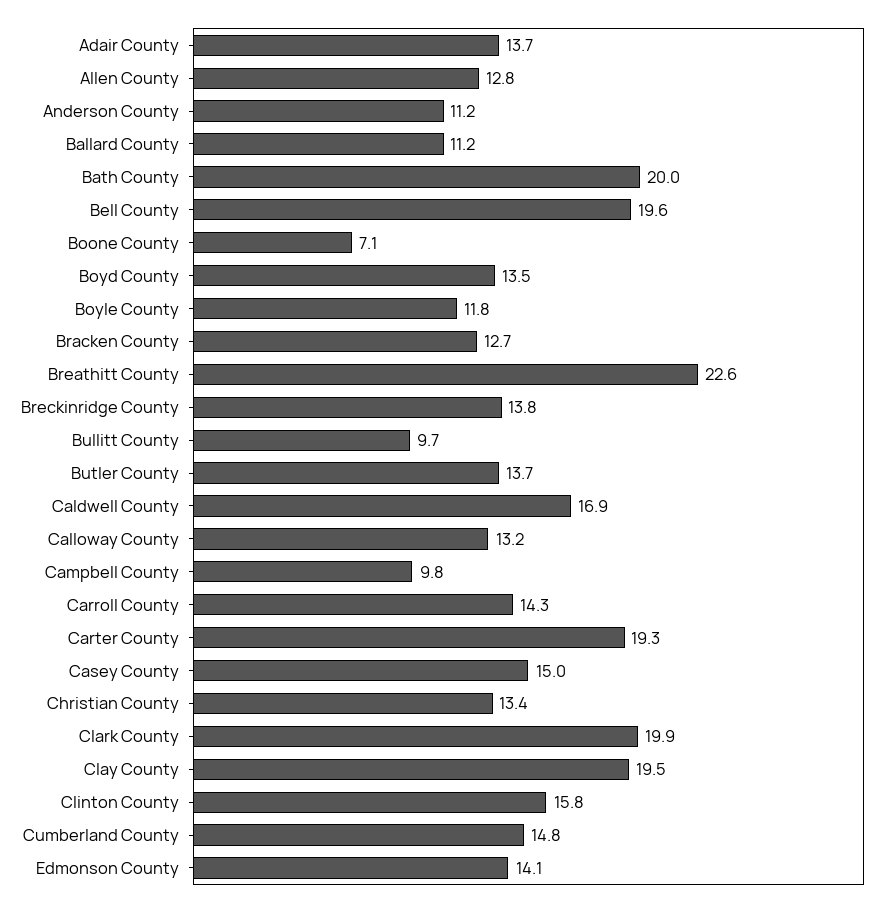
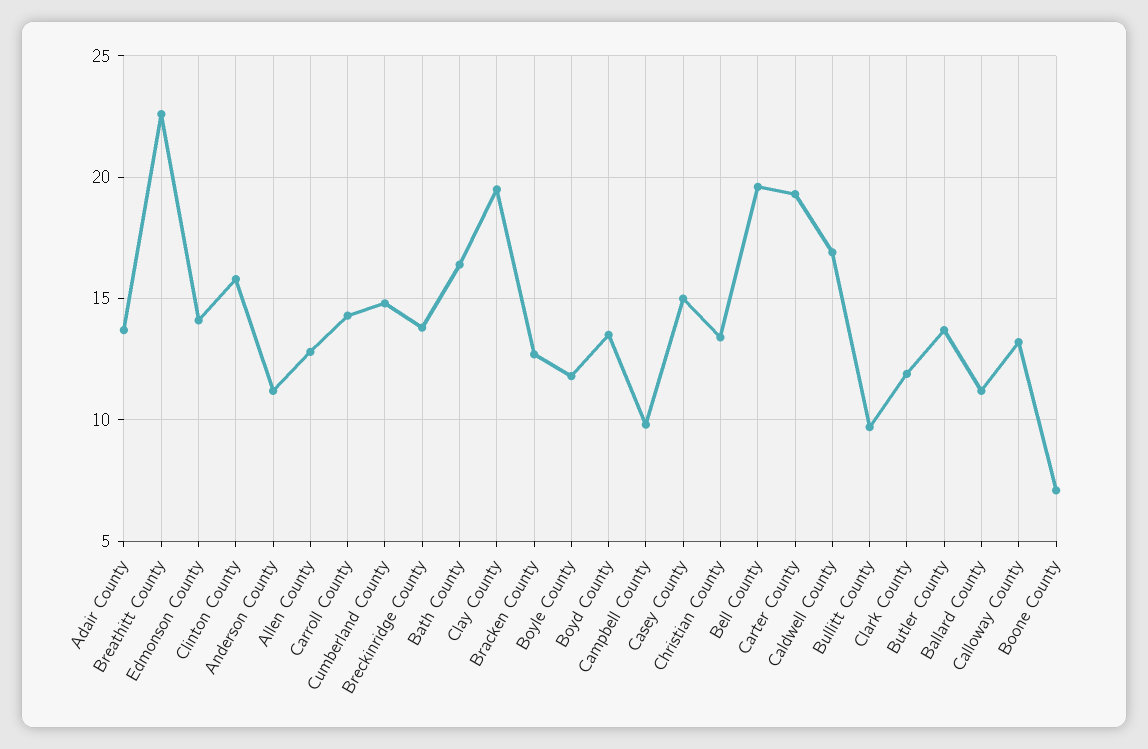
  {
    "Adair County": 13.7,
    "Allen County": 12.8,
    "Anderson County": 11.2,
    "Ballard County": 11.2,
-   "Bath County": 20,
+   "Bath County": 16.5,
    "Bell County": 19.6,
    "Boone County": 7.1,
    "Boyd County": 13.5,
    "Boyle County": 11.8,
    "Bracken County": 12.7,
    "Breathitt County": 22.6,
    "Breckinridge County": 13.8,
    "Bullitt County": 9.7,
    "Butler County": 13.7,
    "Caldwell County": 16.9,
    "Calloway County": 13.2,
    "Campbell County": 9.8,
    "Carroll County": 14.3,
    "Carter County": 19.3,
    "Casey County": 15,
    "Christian County": 13.4,
-   "Clark County": 19.9,
+   "Clark County": 12,
    "Clay County": 19.5,
    "Clinton County": 15.8,
    "Cumberland County": 14.8,
    "Edmonson County": 14.1
  }

